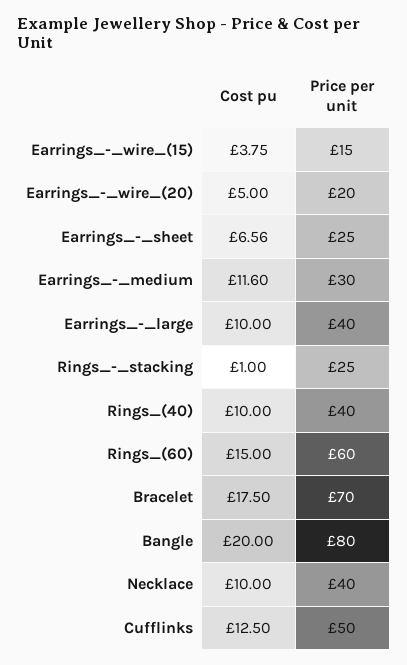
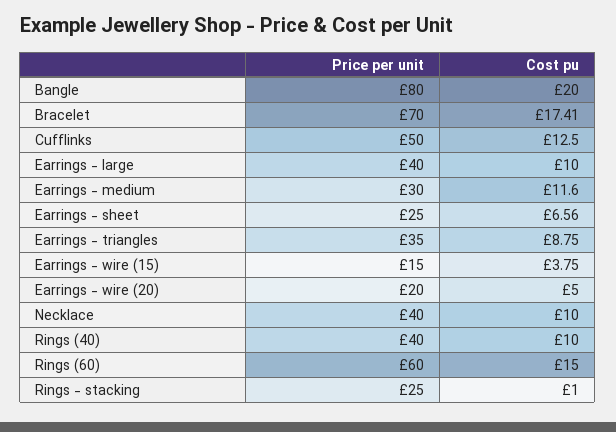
  {
    "Cost pu": {
      "Earrings_-_wire_(15)": 3.75,
      "Earrings_-_wire_(20)": 5,
      "Earrings_-_sheet": 6.56,
      "Earrings_-_medium": 11.6,
      "Earrings_-_large": 10,
      "Rings_-_stacking": 1,
      "Rings_(40)": 10,
      "Rings_(60)": 15,
-     "Bracelet": 17.5,
+     "Bracelet": 17.41,
      "Bangle": 20,
      "Necklace": 10,
-     "Cufflinks": 12.5
+     "Cufflinks": 12.5,
+     "Earrings - triangles": 8.75
    },
    "Price per unit": {
      "Earrings_-_wire_(15)": 15,
      "Earrings_-_wire_(20)": 20,
      "Earrings_-_sheet": 25,
      "Earrings_-_medium": 30,
      "Earrings_-_large": 40,
      "Rings_-_stacking": 25,
      "Rings_(40)": 40,
      "Rings_(60)": 60,
      "Bracelet": 70,
      "Bangle": 80,
      "Necklace": 40,
-     "Cufflinks": 50
+     "Cufflinks": 50,
+     "Earrings - triangles": 35
    }
  }

